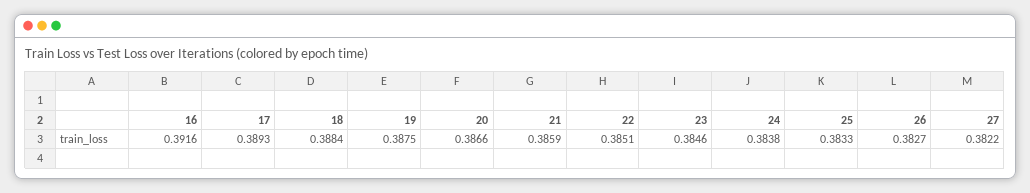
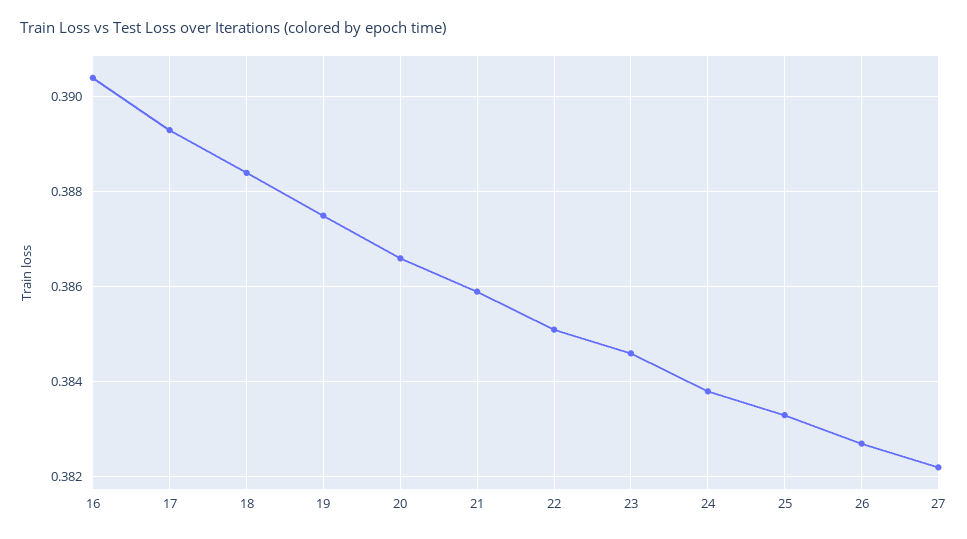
  {
-   "16": 0.3916,
+   "16": 0.3905,
    "17": 0.3893,
    "18": 0.3884,
    "19": 0.3875,
    "20": 0.3866,
    "21": 0.3859,
    "22": 0.3851,
    "23": 0.3846,
    "24": 0.3838,
    "25": 0.3833,
    "26": 0.3827,
    "27": 0.3822
  }

